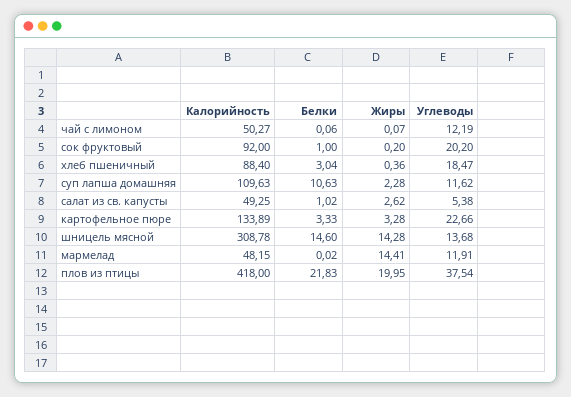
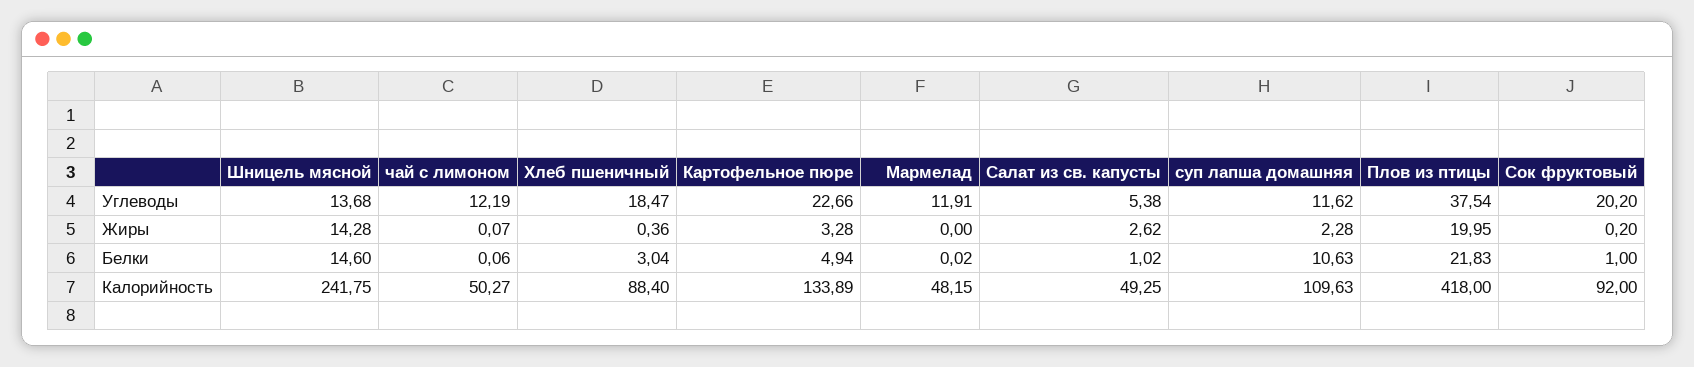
  {
    "Калорийность": {
      "чай с лимоном": 50.27,
      "сок фруктовый": 92,
      "хлеб пшеничный": 88.4,
      "суп лапша домашняя": 109.63,
      "салат из св. капусты": 49.25,
      "картофельное пюре": 133.89,
-     "шницель мясной": 308.78,
+     "шницель мясной": 241.75,
      "мармелад": 48.15,
      "плов из птицы": 418
    },
    "Белки": {
      "чай с лимоном": 0.06,
      "сок фруктовый": 1,
      "хлеб пшеничный": 3.04,
      "суп лапша домашняя": 10.63,
      "салат из св. капусты": 1.02,
-     "картофельное пюре": 3.33,
+     "картофельное пюре": 4.94,
      "шницель мясной": 14.6,
      "мармелад": 0.02,
      "плов из птицы": 21.83
    },
    "Жиры": {
      "чай с лимоном": 0.07,
      "сок фруктовый": 0.2,
      "хлеб пшеничный": 0.36,
      "суп лапша домашняя": 2.28,
      "салат из св. капусты": 2.62,
      "картофельное пюре": 3.28,
      "шницель мясной": 14.28,
-     "мармелад": 14.41,
+     "мармелад": 0,
      "плов из птицы": 19.95
    },
    "Углеводы": {
      "чай с лимоном": 12.19,
      "сок фруктовый": 20.2,
      "хлеб пшеничный": 18.47,
      "суп лапша домашняя": 11.62,
      "салат из св. капусты": 5.38,
      "картофельное пюре": 22.66,
      "шницель мясной": 13.68,
      "мармелад": 11.91,
      "плов из птицы": 37.54
    }
  }

